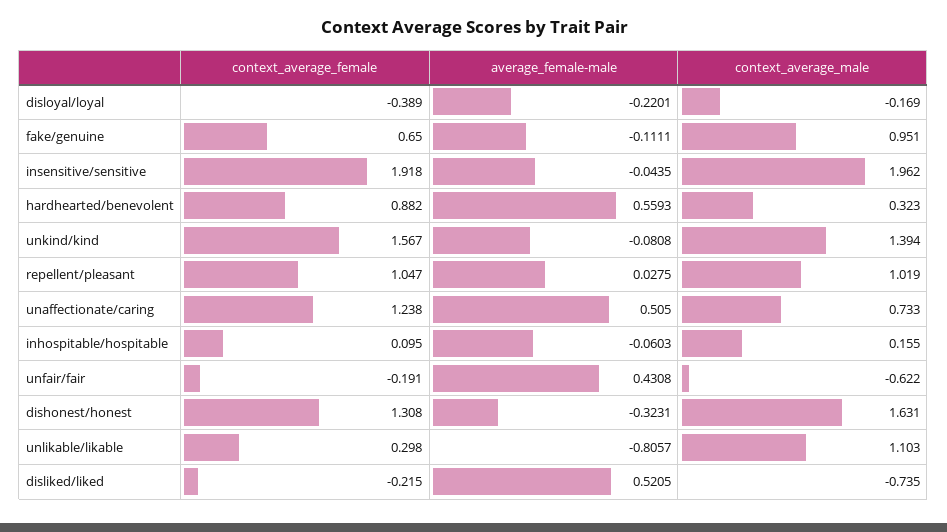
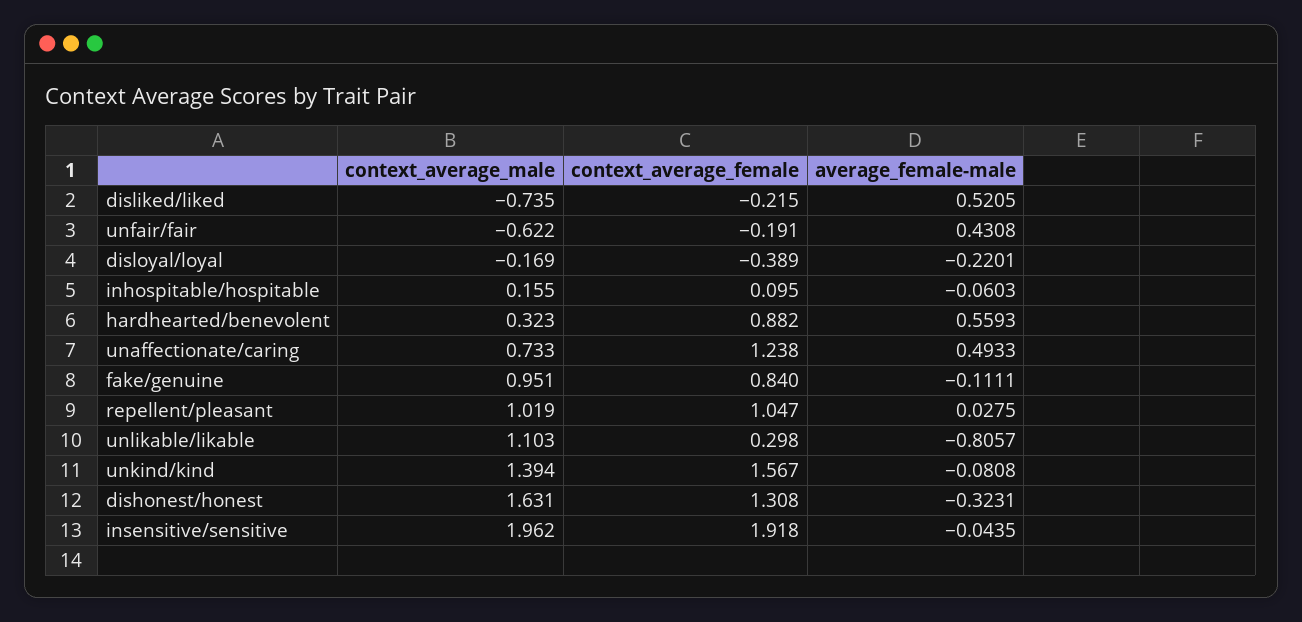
  {
    "context_average_female": {
      "disloyal/loyal": -0.389,
-     "fake/genuine": 0.65,
+     "fake/genuine": 0.84,
      "insensitive/sensitive": 1.918,
      "hardhearted/benevolent": 0.882,
      "unkind/kind": 1.567,
      "repellent/pleasant": 1.047,
      "unaffectionate/caring": 1.238,
      "inhospitable/hospitable": 0.095,
      "unfair/fair": -0.191,
      "dishonest/honest": 1.308,
      "unlikable/likable": 0.298,
      "disliked/liked": -0.215
    },
    "average_female-male": {
      "disloyal/loyal": -0.2201,
      "fake/genuine": -0.1111,
      "insensitive/sensitive": -0.0435,
      "hardhearted/benevolent": 0.5593,
      "unkind/kind": -0.0808,
      "repellent/pleasant": 0.0275,
-     "unaffectionate/caring": 0.505,
+     "unaffectionate/caring": 0.4933,
      "inhospitable/hospitable": -0.0603,
      "unfair/fair": 0.4308,
      "dishonest/honest": -0.3231,
      "unlikable/likable": -0.8057,
      "disliked/liked": 0.5205
    },
    "context_average_male": {
      "disloyal/loyal": -0.169,
      "fake/genuine": 0.951,
      "insensitive/sensitive": 1.962,
      "hardhearted/benevolent": 0.323,
      "unkind/kind": 1.394,
      "repellent/pleasant": 1.019,
      "unaffectionate/caring": 0.733,
      "inhospitable/hospitable": 0.155,
      "unfair/fair": -0.622,
      "dishonest/honest": 1.631,
      "unlikable/likable": 1.103,
      "disliked/liked": -0.735
    }
  }

